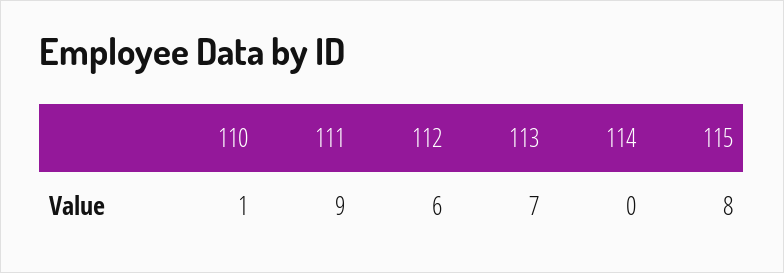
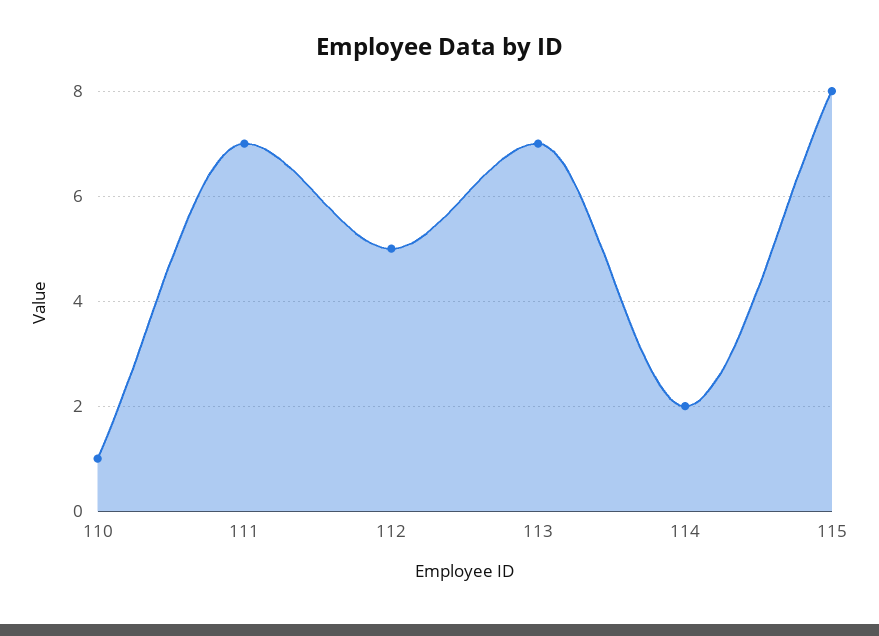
  {
    "110": 1,
-   "111": 9,
+   "111": 7,
-   "112": 6,
+   "112": 5,
    "113": 7,
-   "114": 0,
+   "114": 2,
    "115": 8
  }

